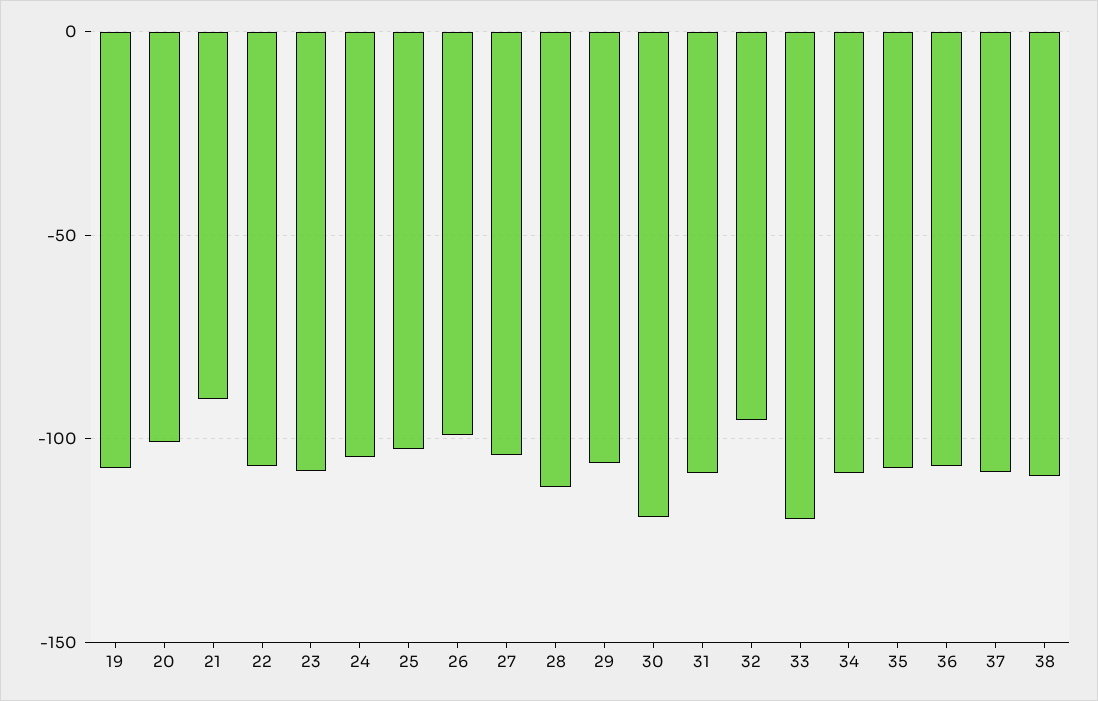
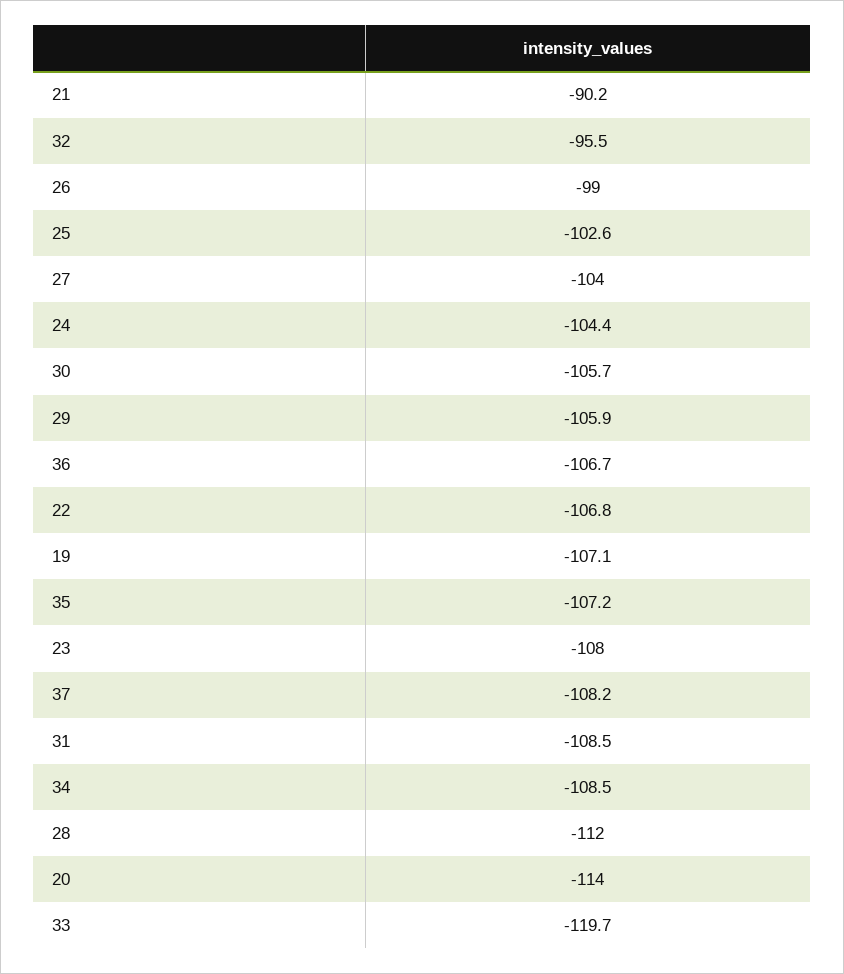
  {
    "19": -107.1,
-   "20": -100,
+   "20": -114,
    "21": -90.2,
    "22": -106.8,
    "23": -108,
    "24": -104.4,
    "25": -102.6,
    "26": -99,
    "27": -104,
    "28": -112,
    "29": -105.9,
-   "30": -120,
+   "30": -105.7,
    "31": -108.5,
    "32": -95.5,
    "33": -119.7,
    "34": -108.5,
    "35": -107.2,
    "36": -106.7,
-   "37": -108.2,
+   "37": -108.2
-   "38": -110
  }

